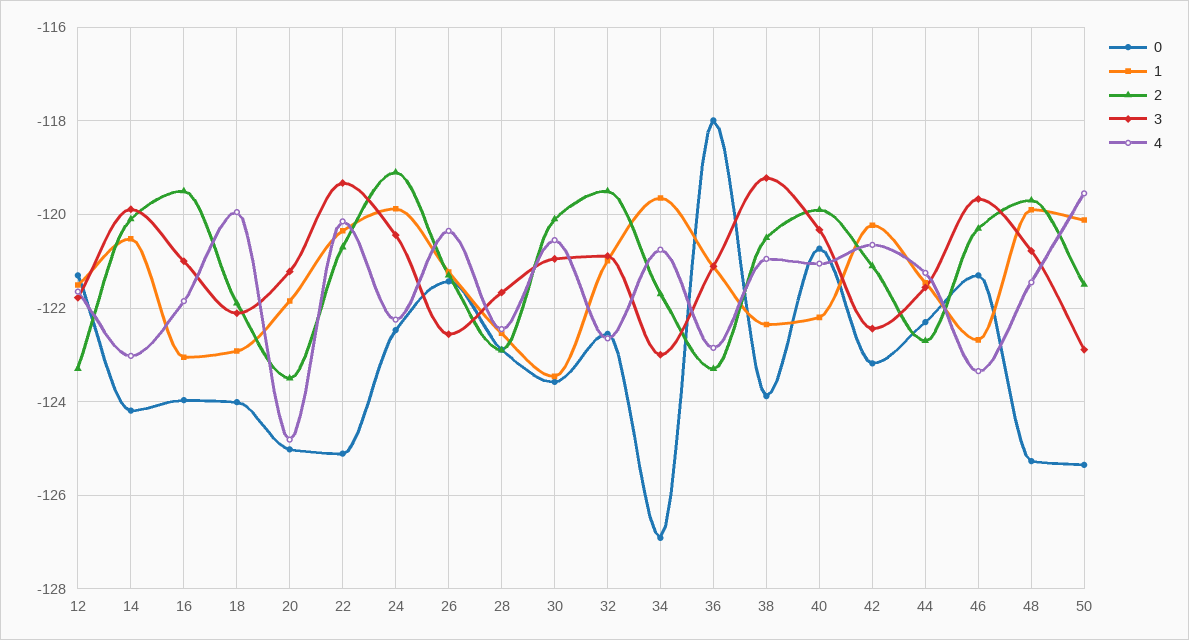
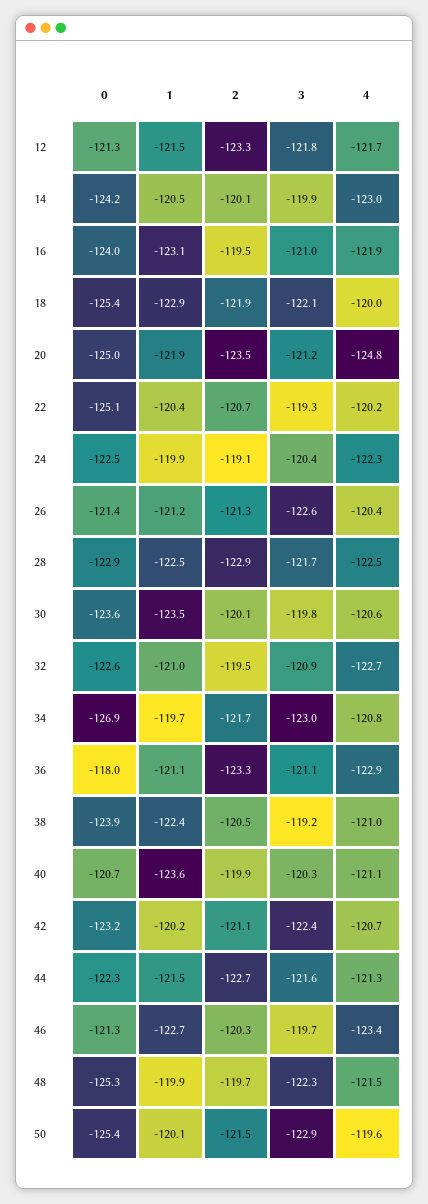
  {
    "0": {
      "12": -121.3,
      "14": -124.2,
      "16": -124,
-     "18": -124,
+     "18": -125.4,
      "20": -125,
      "22": -125.1,
      "24": -122.5,
      "26": -121.4,
      "28": -122.9,
      "30": -123.6,
      "32": -122.6,
      "34": -126.9,
      "36": -118,
      "38": -123.9,
      "40": -120.7,
      "42": -123.2,
      "44": -122.3,
      "46": -121.3,
      "48": -125.3,
      "50": -125.4
    },
    "1": {
      "12": -121.5,
      "14": -120.5,
      "16": -123.1,
      "18": -122.9,
      "20": -121.9,
      "22": -120.4,
      "24": -119.9,
      "26": -121.2,
      "28": -122.5,
      "30": -123.5,
      "32": -121,
      "34": -119.7,
      "36": -121.1,
      "38": -122.4,
-     "40": -122.2,
+     "40": -123.6,
      "42": -120.2,
      "44": -121.5,
      "46": -122.7,
      "48": -119.9,
      "50": -120.1
    },
    "2": {
      "12": -123.3,
      "14": -120.1,
      "16": -119.5,
      "18": -121.9,
      "20": -123.5,
      "22": -120.7,
      "24": -119.1,
      "26": -121.3,
      "28": -122.9,
      "30": -120.1,
      "32": -119.5,
      "34": -121.7,
      "36": -123.3,
      "38": -120.5,
      "40": -119.9,
      "42": -121.1,
      "44": -122.7,
      "46": -120.3,
      "48": -119.7,
      "50": -121.5
    },
    "3": {
      "12": -121.8,
      "14": -119.9,
      "16": -121,
      "18": -122.1,
      "20": -121.2,
      "22": -119.3,
      "24": -120.4,
      "26": -122.6,
      "28": -121.7,
-     "30": -121,
+     "30": -119.8,
      "32": -120.9,
      "34": -123,
      "36": -121.1,
      "38": -119.2,
      "40": -120.3,
      "42": -122.4,
      "44": -121.6,
      "46": -119.7,
-     "48": -120.8,
+     "48": -122.3,
      "50": -122.9
    },
    "4": {
      "12": -121.7,
      "14": -123,
      "16": -121.9,
      "18": -120,
      "20": -124.8,
      "22": -120.2,
      "24": -122.3,
      "26": -120.4,
      "28": -122.5,
      "30": -120.6,
      "32": -122.7,
      "34": -120.8,
      "36": -122.9,
      "38": -121,
      "40": -121.1,
      "42": -120.7,
      "44": -121.3,
      "46": -123.4,
      "48": -121.5,
      "50": -119.6
    }
  }

